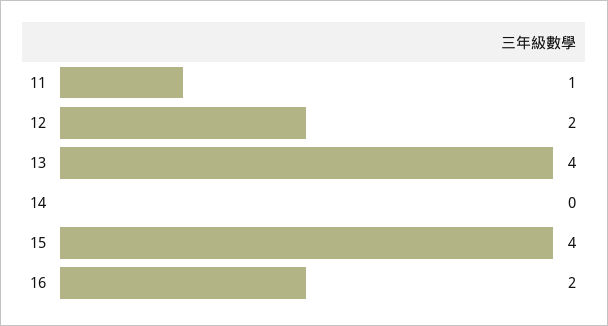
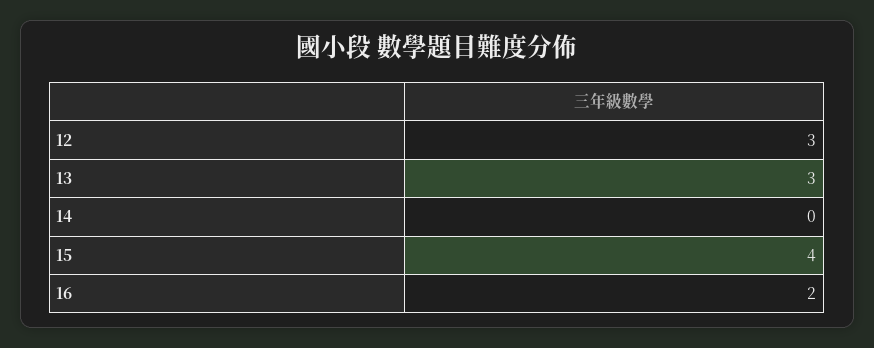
  {
-   "11": 1,
-   "12": 2,
+   "12": 3,
-   "13": 4,
+   "13": 3,
    "14": 0,
    "15": 4,
    "16": 2
  }

